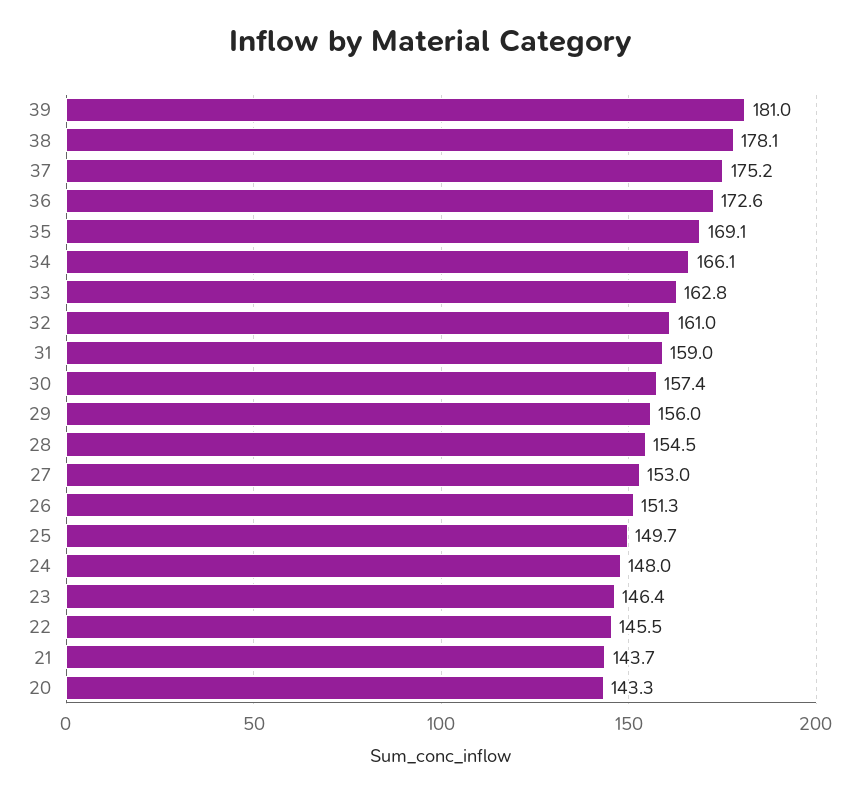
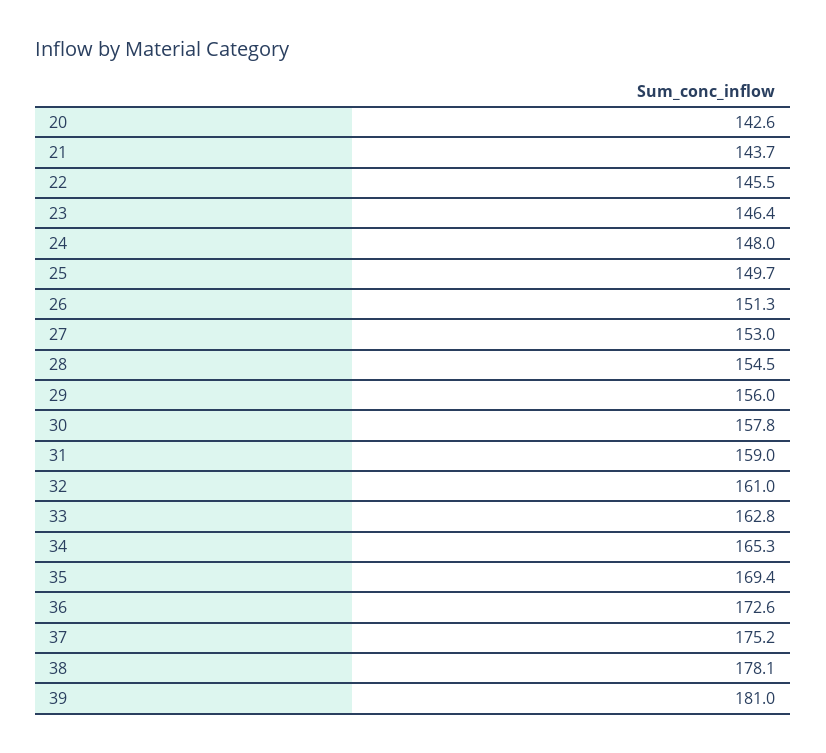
  {
    "39": 181,
    "38": 178.1,
    "37": 175.2,
    "36": 172.6,
-   "35": 169.1,
+   "35": 169.4,
-   "34": 166.1,
+   "34": 165.3,
    "33": 162.8,
    "32": 161,
    "31": 159,
-   "30": 157.4,
+   "30": 157.8,
    "29": 156,
    "28": 154.5,
    "27": 153,
    "26": 151.3,
    "25": 149.7,
    "24": 148,
    "23": 146.4,
    "22": 145.5,
    "21": 143.7,
-   "20": 143.3
+   "20": 142.6
  }

